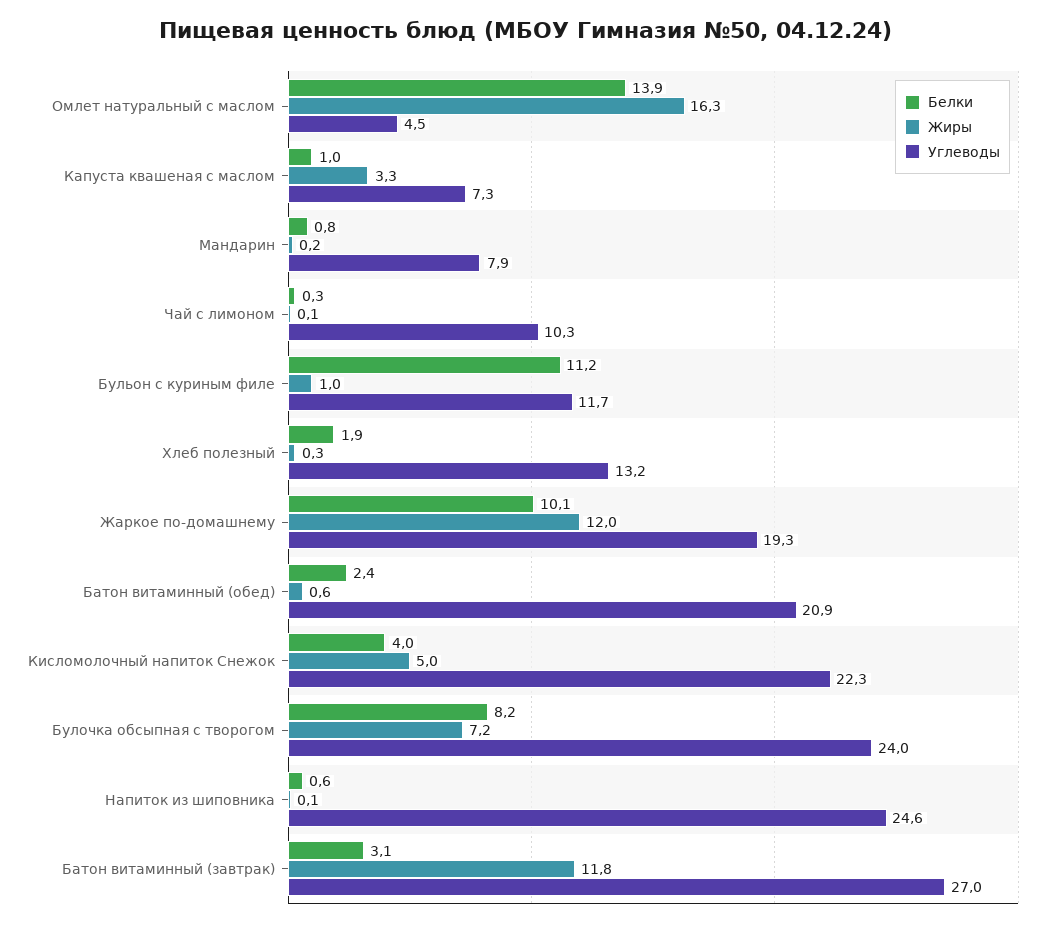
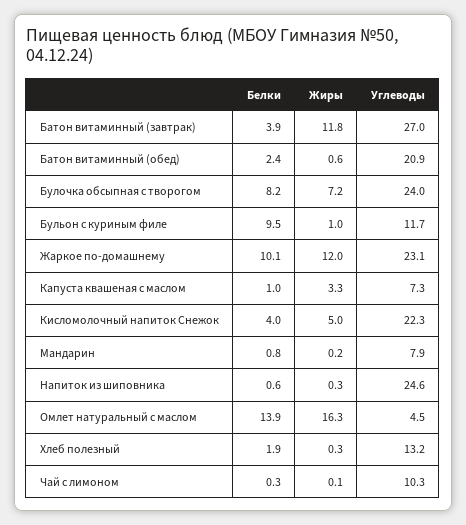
  {
    "Белки": {
      "Омлет натуральный с маслом": 13.9,
      "Капуста квашеная с маслом": 1,
      "Мандарин": 0.8,
      "Чай с лимоном": 0.3,
-     "Бульон с куриным филе": 11.2,
+     "Бульон с куриным филе": 9.5,
      "Хлеб полезный": 1.9,
      "Жаркое по-домашнему": 10.1,
      "Батон витаминный (обед)": 2.4,
      "Кисломолочный напиток Снежок": 4,
      "Булочка обсыпная с творогом": 8.2,
      "Напиток из шиповника": 0.6,
-     "Батон витаминный (завтрак)": 3.1
+     "Батон витаминный (завтрак)": 3.9
    },
    "Жиры": {
      "Омлет натуральный с маслом": 16.3,
      "Капуста квашеная с маслом": 3.3,
      "Мандарин": 0.2,
      "Чай с лимоном": 0.1,
      "Бульон с куриным филе": 1,
      "Хлеб полезный": 0.3,
      "Жаркое по-домашнему": 12,
      "Батон витаминный (обед)": 0.6,
      "Кисломолочный напиток Снежок": 5,
      "Булочка обсыпная с творогом": 7.2,
-     "Напиток из шиповника": 0.1,
+     "Напиток из шиповника": 0.3,
      "Батон витаминный (завтрак)": 11.8
    },
    "Углеводы": {
      "Омлет натуральный с маслом": 4.5,
      "Капуста квашеная с маслом": 7.3,
      "Мандарин": 7.9,
      "Чай с лимоном": 10.3,
      "Бульон с куриным филе": 11.7,
      "Хлеб полезный": 13.2,
-     "Жаркое по-домашнему": 19.3,
+     "Жаркое по-домашнему": 23.1,
      "Батон витаминный (обед)": 20.9,
      "Кисломолочный напиток Снежок": 22.3,
      "Булочка обсыпная с творогом": 24,
      "Напиток из шиповника": 24.6,
      "Батон витаминный (завтрак)": 27
    }
  }

